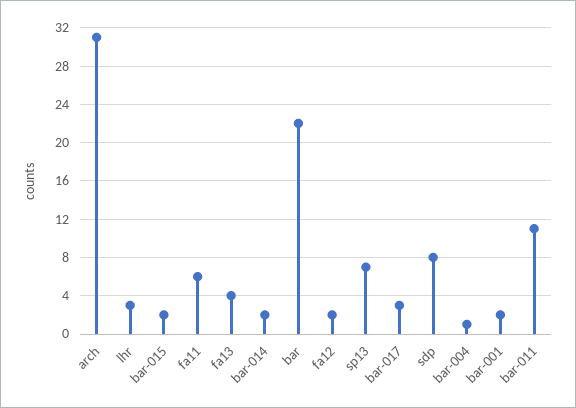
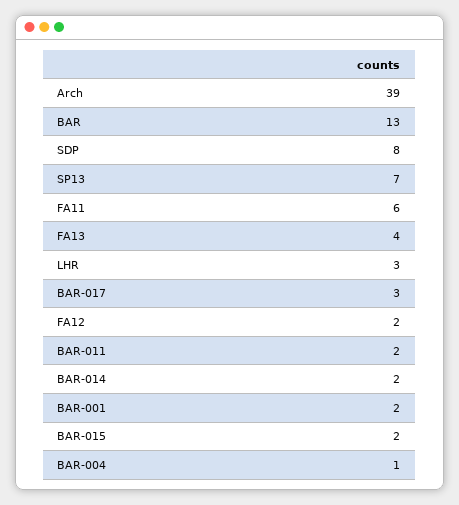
  {
-   "arch": 31,
+   "arch": 39,
    "lhr": 3,
    "bar-015": 2,
    "fa11": 6,
    "fa13": 4,
    "bar-014": 2,
-   "bar": 22,
+   "bar": 13,
    "fa12": 2,
    "sp13": 7,
    "bar-017": 3,
    "sdp": 8,
    "bar-004": 1,
    "bar-001": 2,
-   "bar-011": 11
+   "bar-011": 2
  }

